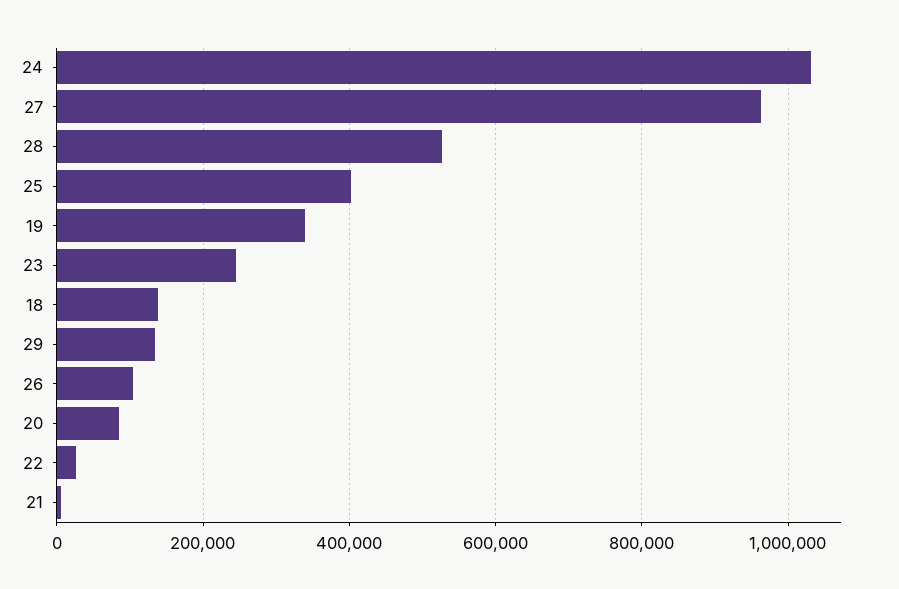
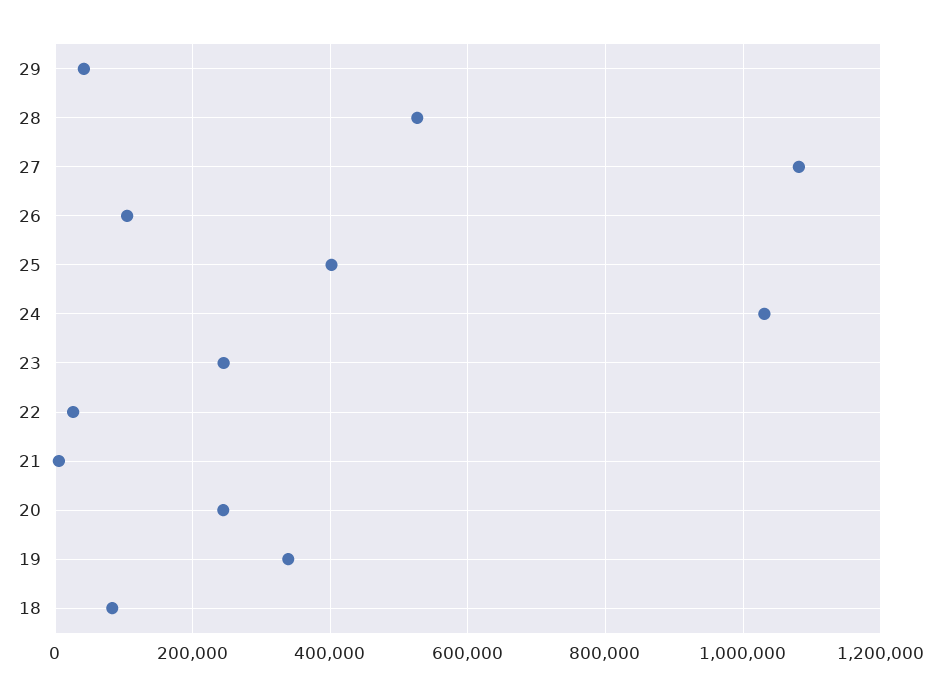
  {
    "24": 1040000,
-   "27": 960000,
+   "27": 1080000,
    "28": 520000,
    "25": 400000,
    "19": 340000,
    "23": 240000,
-   "18": 140000,
+   "18": 80000,
-   "29": 140000,
+   "29": 40000,
    "26": 100000,
-   "20": 80000,
+   "20": 240000,
    "22": 20000,
    "21": 0
  }

